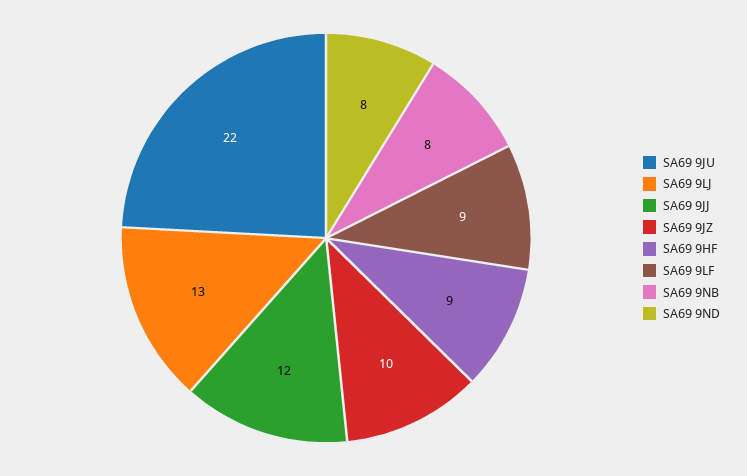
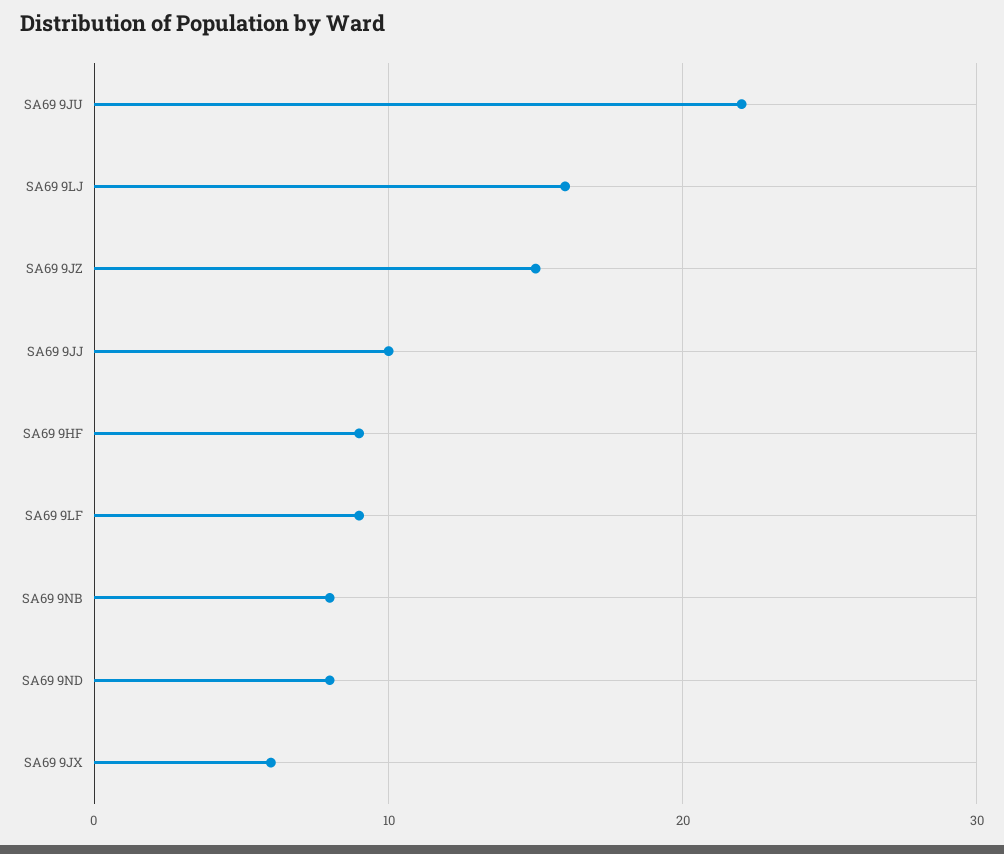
  {
    "SA69 9JU": 22,
-   "SA69 9LJ": 13,
+   "SA69 9LJ": 16,
-   "SA69 9JJ": 12,
+   "SA69 9JJ": 10,
-   "SA69 9JZ": 10,
+   "SA69 9JZ": 15,
    "SA69 9HF": 9,
    "SA69 9LF": 9,
    "SA69 9NB": 8,
-   "SA69 9ND": 8
+   "SA69 9ND": 8,
+   "SA69 9JX": 6
  }

